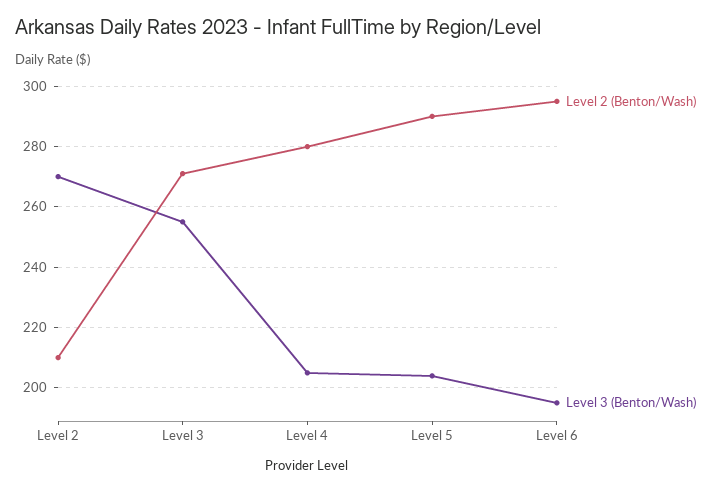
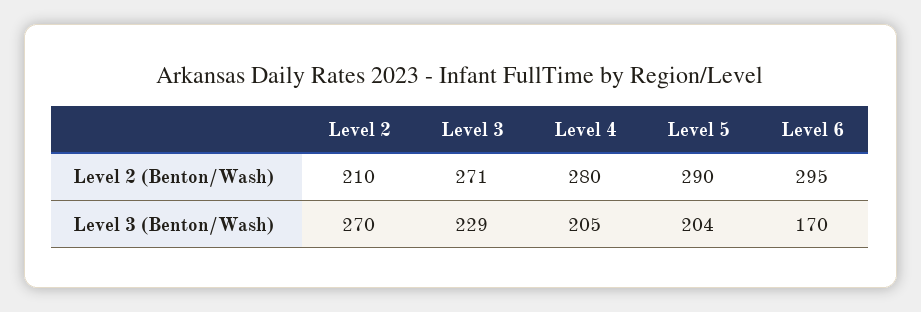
  {
    "Level 2 (Benton/Wash)": {
      "Level 2": 210,
      "Level 3": 271,
      "Level 4": 280,
      "Level 5": 290,
      "Level 6": 295
    },
    "Level 3 (Benton/Wash)": {
      "Level 2": 270,
-     "Level 3": 255,
+     "Level 3": 229,
      "Level 4": 205,
      "Level 5": 204,
-     "Level 6": 195
+     "Level 6": 170
    }
  }

